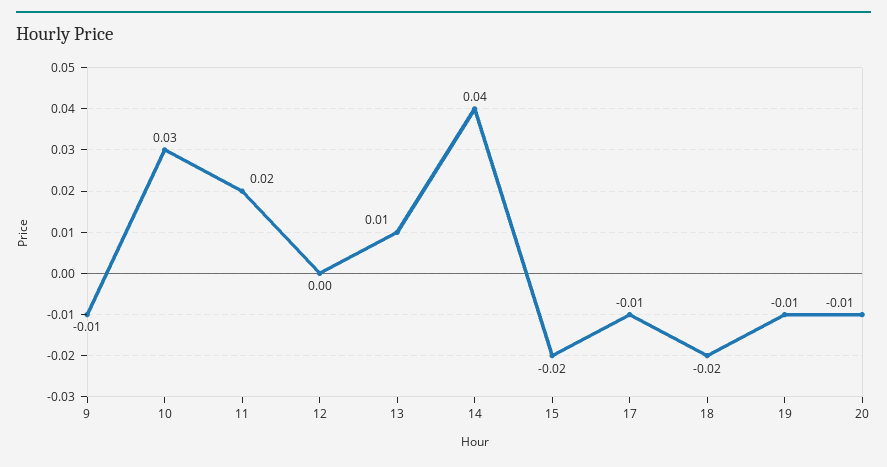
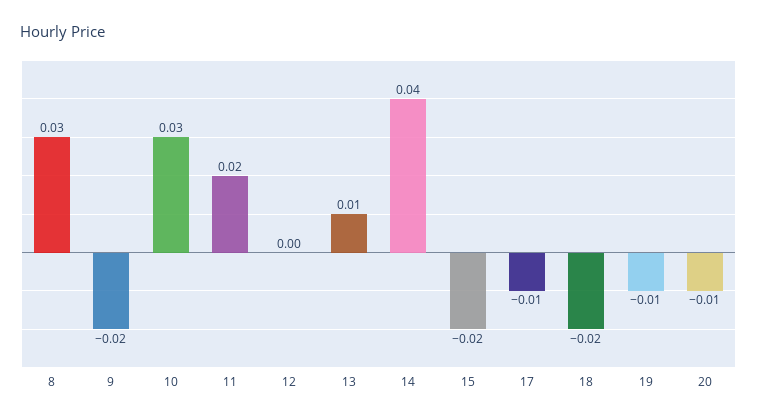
  {
-   "9": -0.01,
+   "9": -0.02,
    "10": 0.03,
    "11": 0.02,
    "12": 0,
    "13": 0.01,
    "14": 0.04,
    "15": -0.02,
    "17": -0.01,
    "18": -0.02,
    "19": -0.01,
-   "20": -0.01
+   "20": -0.01,
+   "8": 0.03
  }

